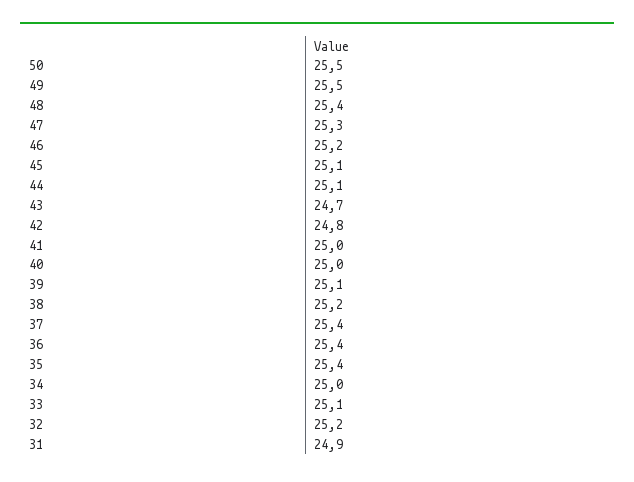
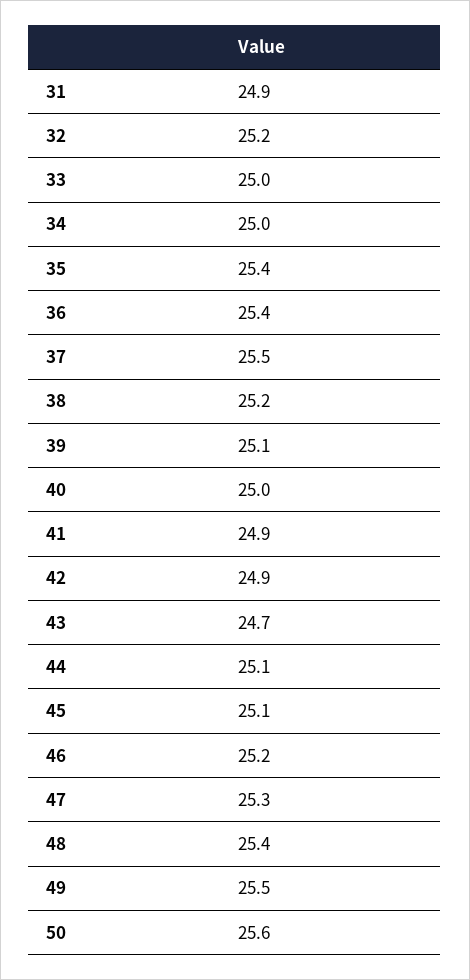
  {
-   "50": 25.5,
+   "50": 25.6,
    "49": 25.5,
    "48": 25.4,
    "47": 25.3,
    "46": 25.2,
    "45": 25.1,
    "44": 25.1,
    "43": 24.7,
-   "42": 24.8,
+   "42": 24.9,
-   "41": 25,
+   "41": 24.9,
    "40": 25,
    "39": 25.1,
    "38": 25.2,
-   "37": 25.4,
+   "37": 25.5,
    "36": 25.4,
    "35": 25.4,
    "34": 25,
-   "33": 25.1,
+   "33": 25,
    "32": 25.2,
    "31": 24.9
  }

